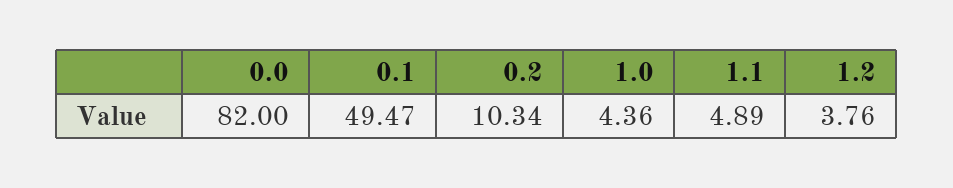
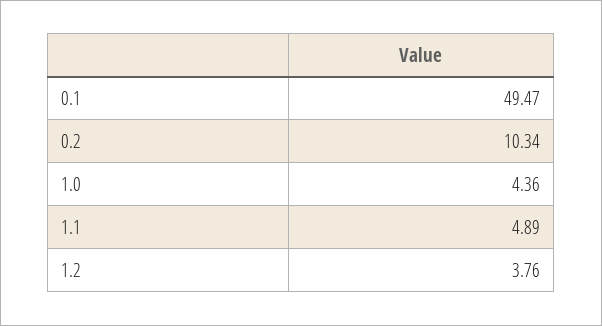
  {
-   "0.0": 82,
    "0.1": 49.47,
    "0.2": 10.34,
    "1.0": 4.36,
    "1.1": 4.89,
    "1.2": 3.76
  }

